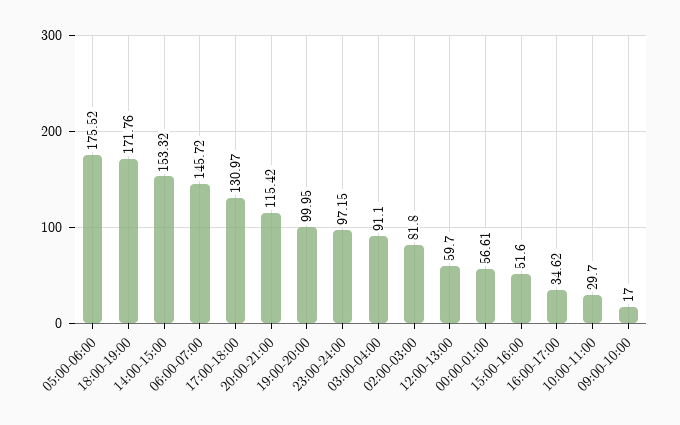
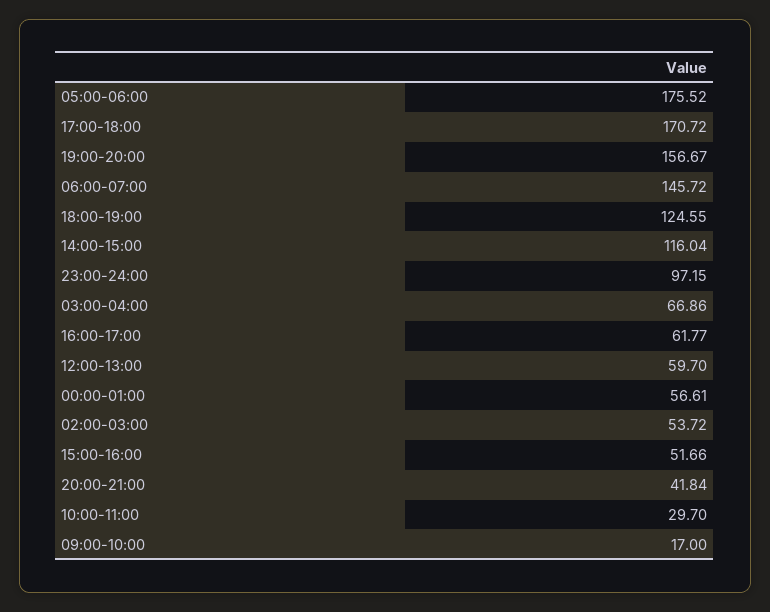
  {
    "05:00-06:00": 175.52,
-   "18:00-19:00": 171.76,
+   "18:00-19:00": 124.55,
-   "14:00-15:00": 153.32,
+   "14:00-15:00": 116.04,
    "06:00-07:00": 145.72,
-   "17:00-18:00": 130.97,
+   "17:00-18:00": 170.72,
-   "20:00-21:00": 115.42,
+   "20:00-21:00": 41.84,
-   "19:00-20:00": 99.95,
+   "19:00-20:00": 156.67,
    "23:00-24:00": 97.15,
-   "03:00-04:00": 91.1,
+   "03:00-04:00": 66.86,
-   "02:00-03:00": 81.8,
+   "02:00-03:00": 53.72,
    "12:00-13:00": 59.7,
    "00:00-01:00": 56.61,
-   "15:00-16:00": 51.6,
+   "15:00-16:00": 51.66,
-   "16:00-17:00": 34.62,
+   "16:00-17:00": 61.77,
    "10:00-11:00": 29.7,
    "09:00-10:00": 17
  }

